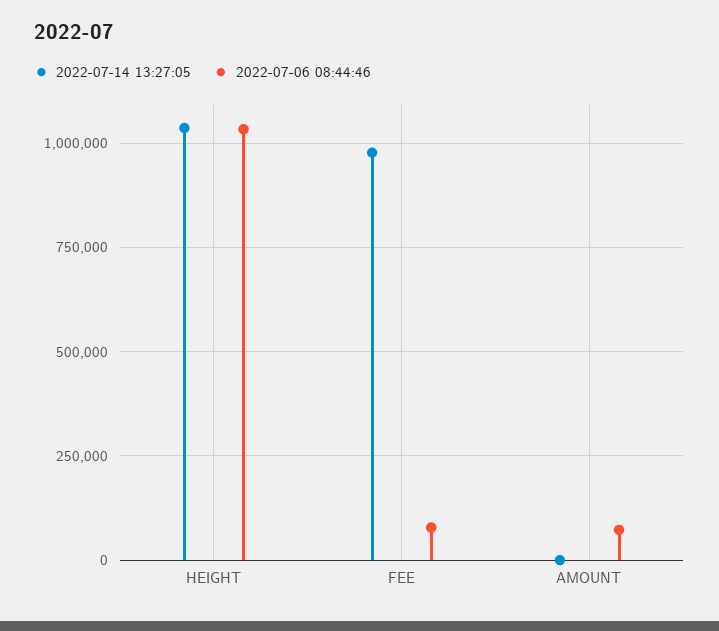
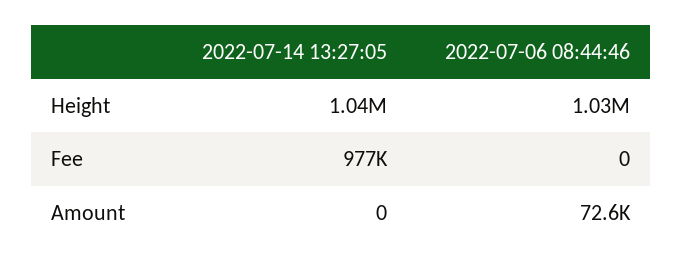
  {
    "2022-07-14 13:27:05": {
      "HEIGHT": 1040000,
      "FEE": 977000,
      "AMOUNT": 0
    },
    "2022-07-06 08:44:46": {
      "HEIGHT": 1030000,
-     "FEE": 75000,
+     "FEE": 0,
      "AMOUNT": 72600
    }
  }

